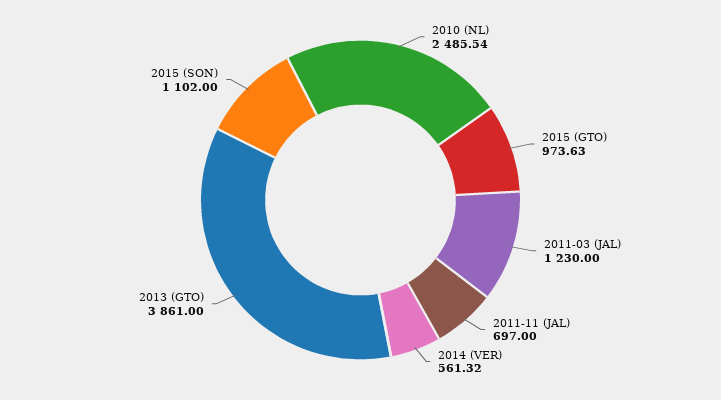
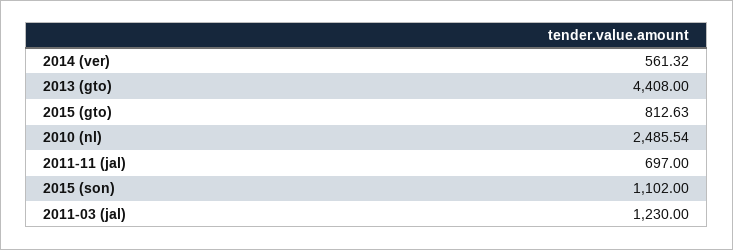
  {
    "2010 (NL)": 2485.54,
-   "2015 (GTO)": 973.63,
+   "2015 (GTO)": 812.63,
    "2011-03 (JAL)": 1230,
    "2011-11 (JAL)": 697,
    "2014 (VER)": 561.32,
-   "2013 (GTO)": 3861,
+   "2013 (GTO)": 4408,
    "2015 (SON)": 1102
  }

